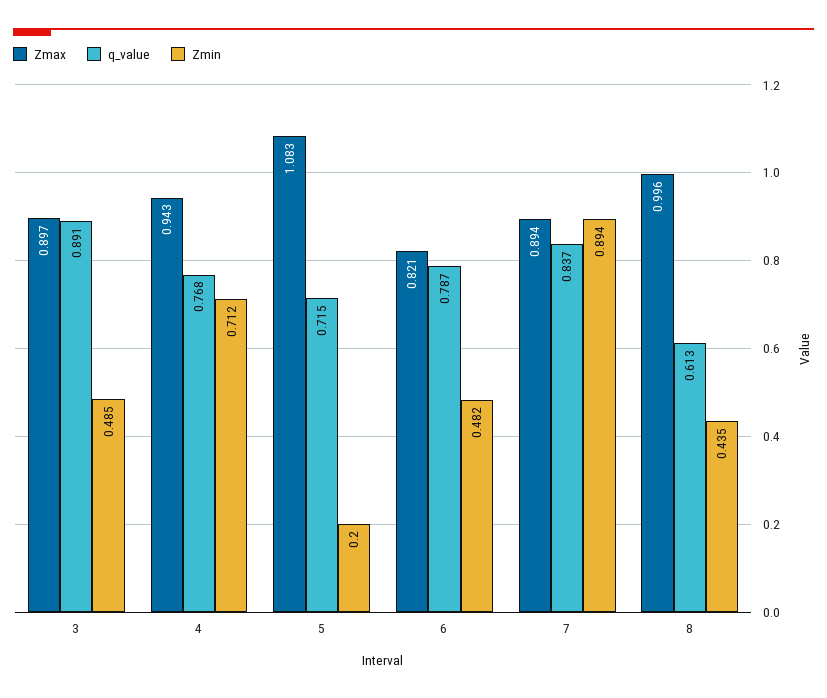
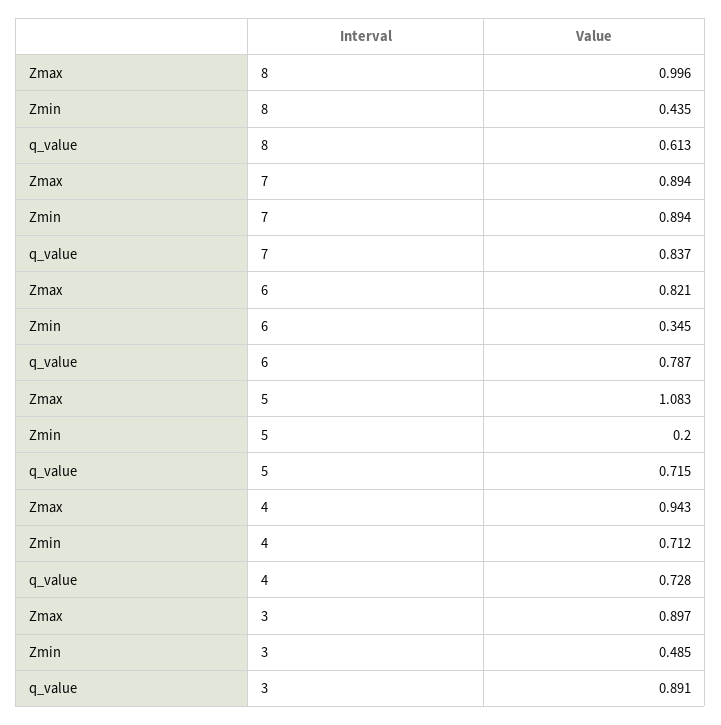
  {
    "Zmax": {
      "3": 0.897,
      "4": 0.943,
      "5": 1.083,
      "6": 0.821,
      "7": 0.894,
      "8": 0.996
    },
    "q_value": {
      "3": 0.891,
-     "4": 0.768,
+     "4": 0.728,
      "5": 0.715,
      "6": 0.787,
      "7": 0.837,
      "8": 0.613
    },
    "Zmin": {
      "3": 0.485,
      "4": 0.712,
      "5": 0.2,
-     "6": 0.482,
+     "6": 0.345,
      "7": 0.894,
      "8": 0.435
    }
  }

